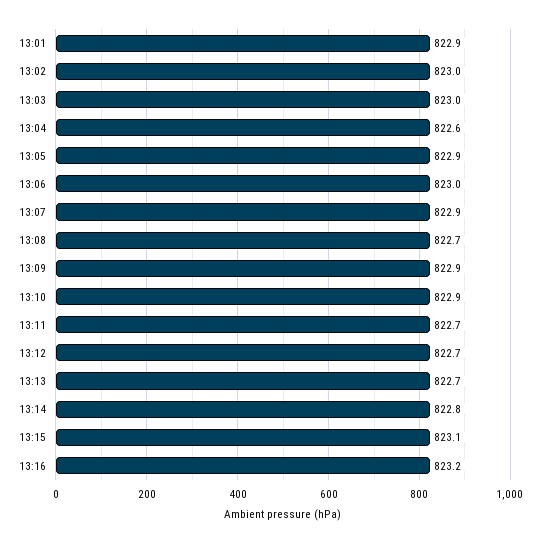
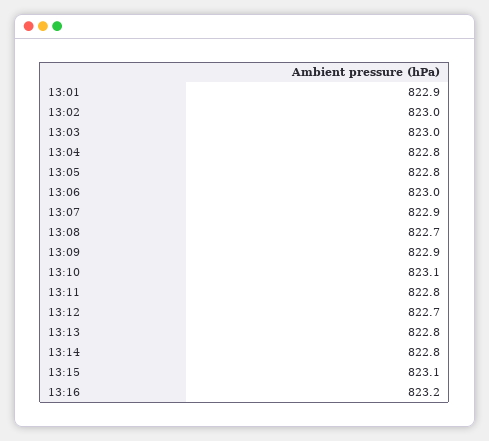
  {
    "13:01": 822.9,
    "13:02": 823,
    "13:03": 823,
-   "13:04": 822.6,
+   "13:04": 822.8,
-   "13:05": 822.9,
+   "13:05": 822.8,
    "13:06": 823,
    "13:07": 822.9,
    "13:08": 822.7,
    "13:09": 822.9,
-   "13:10": 822.9,
+   "13:10": 823.1,
-   "13:11": 822.7,
+   "13:11": 822.8,
    "13:12": 822.7,
-   "13:13": 822.7,
+   "13:13": 822.8,
    "13:14": 822.8,
    "13:15": 823.1,
    "13:16": 823.2
  }

